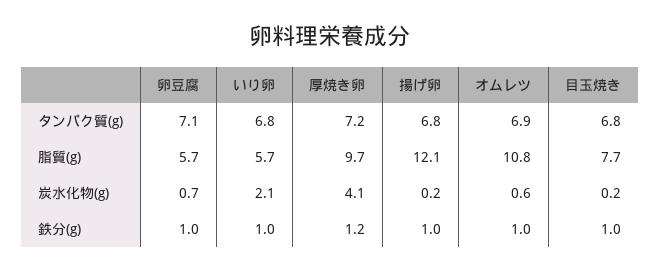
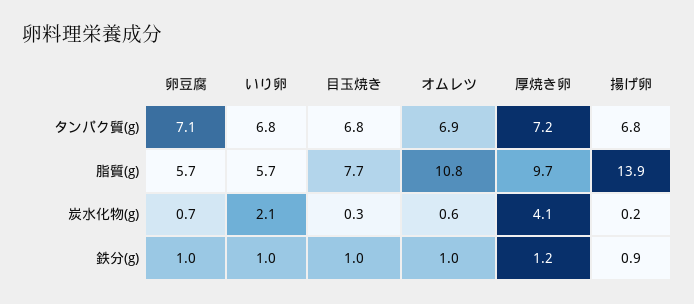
  {
    "卵豆腐": {
      "タンパク質(g)": 7.1,
      "脂質(g)": 5.7,
      "炭水化物(g)": 0.7,
      "鉄分(g)": 1
    },
    "いり卵": {
      "タンパク質(g)": 6.8,
      "脂質(g)": 5.7,
      "炭水化物(g)": 2.1,
      "鉄分(g)": 1
    },
    "厚焼き卵": {
      "タンパク質(g)": 7.2,
      "脂質(g)": 9.7,
      "炭水化物(g)": 4.1,
      "鉄分(g)": 1.2
    },
    "揚げ卵": {
      "タンパク質(g)": 6.8,
-     "脂質(g)": 12.1,
+     "脂質(g)": 13.9,
      "炭水化物(g)": 0.2,
-     "鉄分(g)": 1
+     "鉄分(g)": 0.9
    },
    "オムレツ": {
      "タンパク質(g)": 6.9,
      "脂質(g)": 10.8,
      "炭水化物(g)": 0.6,
      "鉄分(g)": 1
    },
    "目玉焼き": {
      "タンパク質(g)": 6.8,
      "脂質(g)": 7.7,
-     "炭水化物(g)": 0.2,
+     "炭水化物(g)": 0.3,
      "鉄分(g)": 1
    }
  }

